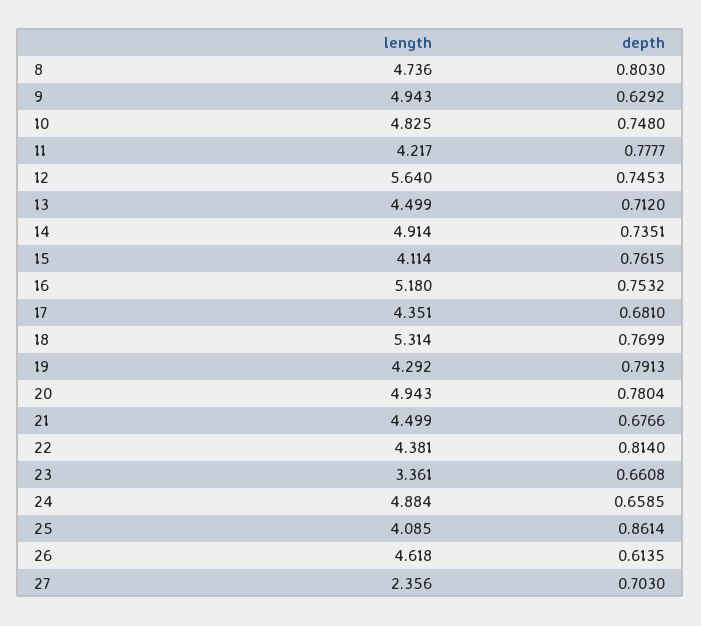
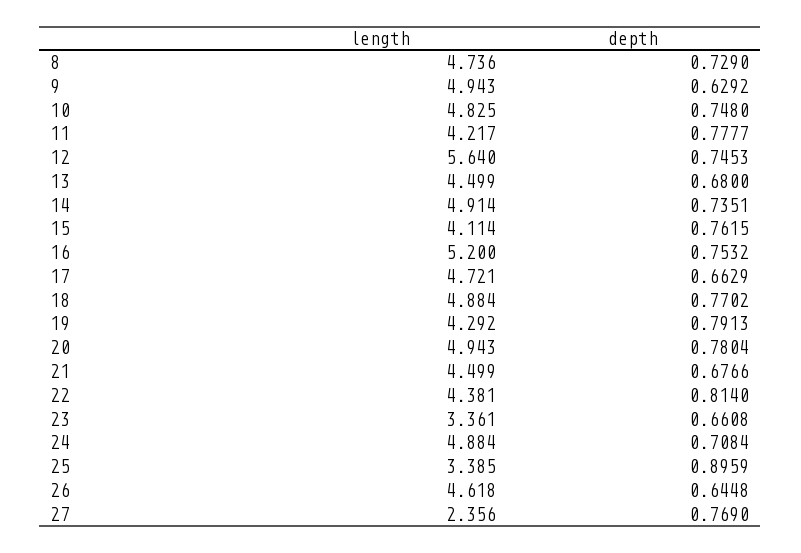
  {
    "length": {
      "8": 4.736,
      "9": 4.943,
      "10": 4.825,
      "11": 4.217,
      "12": 5.64,
      "13": 4.499,
      "14": 4.914,
      "15": 4.114,
-     "16": 5.18,
+     "16": 5.2,
-     "17": 4.351,
+     "17": 4.721,
-     "18": 5.314,
+     "18": 4.884,
      "19": 4.292,
      "20": 4.943,
      "21": 4.499,
      "22": 4.381,
      "23": 3.361,
      "24": 4.884,
-     "25": 4.085,
+     "25": 3.385,
      "26": 4.618,
      "27": 2.356
    },
    "depth": {
-     "8": 0.803,
+     "8": 0.729,
      "9": 0.6292,
      "10": 0.748,
      "11": 0.7777,
      "12": 0.7453,
-     "13": 0.712,
+     "13": 0.68,
      "14": 0.7351,
      "15": 0.7615,
      "16": 0.7532,
-     "17": 0.681,
+     "17": 0.6629,
-     "18": 0.7699,
+     "18": 0.7702,
      "19": 0.7913,
      "20": 0.7804,
      "21": 0.6766,
      "22": 0.814,
      "23": 0.6608,
-     "24": 0.6585,
+     "24": 0.7084,
-     "25": 0.8614,
+     "25": 0.8959,
-     "26": 0.6135,
+     "26": 0.6448,
-     "27": 0.703
+     "27": 0.769
    }
  }

